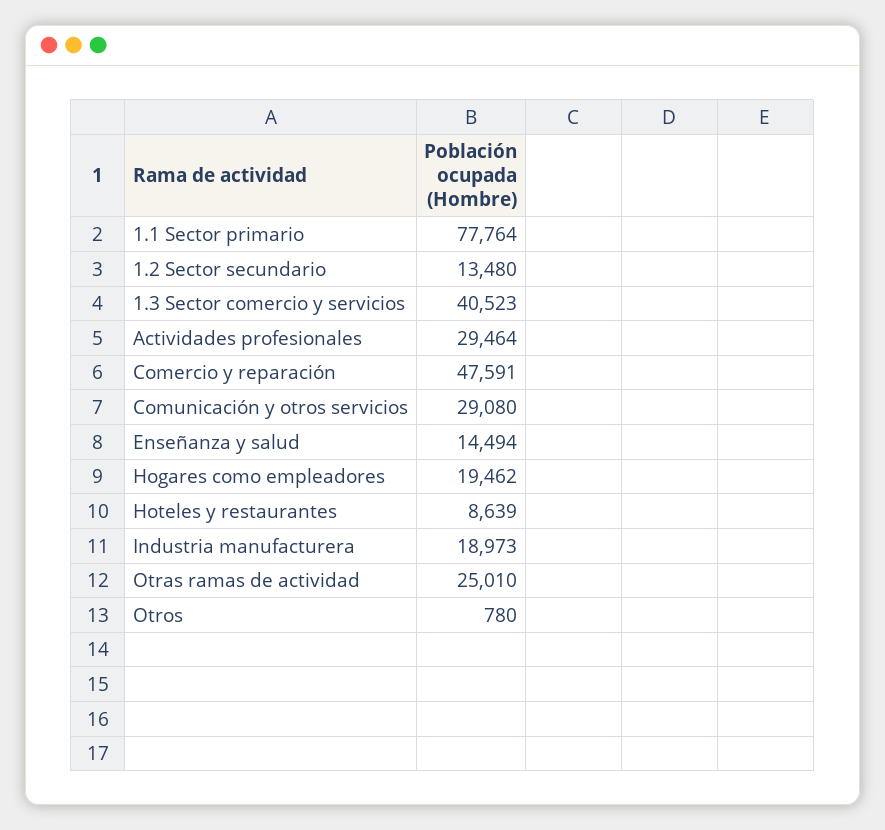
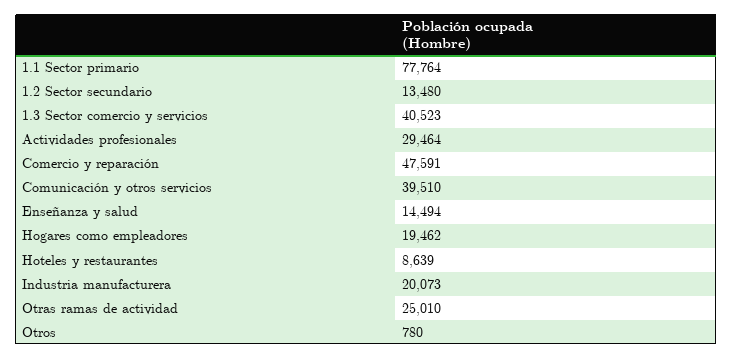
  {
    "1.1 Sector primario": 77764,
    "1.2 Sector secundario": 13480,
    "1.3 Sector comercio y servicios": 40523,
    "Actividades profesionales": 29464,
    "Comercio y reparación": 47591,
-   "Comunicación y otros servicios": 29080,
+   "Comunicación y otros servicios": 39510,
    "Enseñanza y salud": 14494,
    "Hogares como empleadores": 19462,
    "Hoteles y restaurantes": 8639,
-   "Industria manufacturera": 18973,
+   "Industria manufacturera": 20073,
    "Otras ramas de actividad": 25010,
    "Otros": 780
  }

